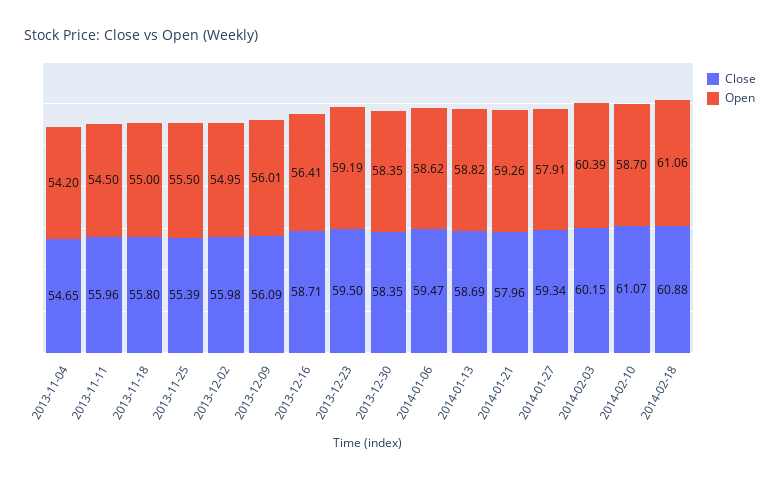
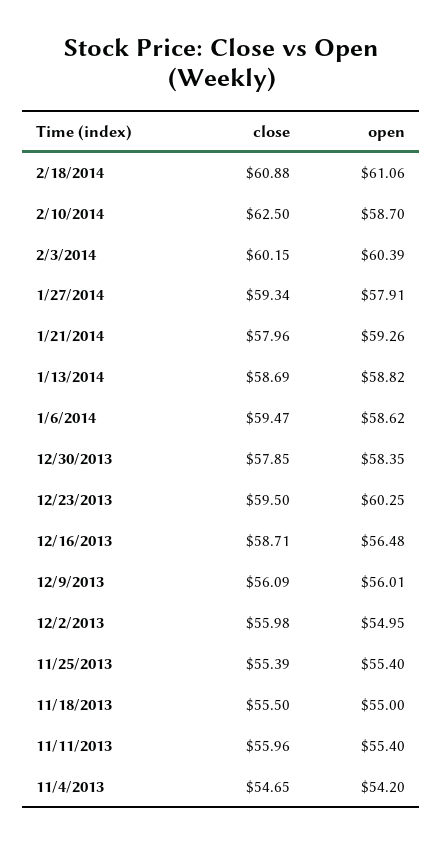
  {
    "Close": {
      "2013-11-04": 54.65,
      "2013-11-11": 55.96,
-     "2013-11-18": 55.8,
+     "2013-11-18": 55.5,
      "2013-11-25": 55.39,
      "2013-12-02": 55.98,
      "2013-12-09": 56.09,
      "2013-12-16": 58.71,
      "2013-12-23": 59.5,
-     "2013-12-30": 58.35,
+     "2013-12-30": 57.85,
      "2014-01-06": 59.47,
      "2014-01-13": 58.69,
      "2014-01-21": 57.96,
      "2014-01-27": 59.34,
      "2014-02-03": 60.15,
-     "2014-02-10": 61.07,
+     "2014-02-10": 62.5,
      "2014-02-18": 60.88
    },
    "Open": {
      "2013-11-04": 54.2,
-     "2013-11-11": 54.5,
+     "2013-11-11": 55.4,
      "2013-11-18": 55,
-     "2013-11-25": 55.5,
+     "2013-11-25": 55.4,
      "2013-12-02": 54.95,
      "2013-12-09": 56.01,
-     "2013-12-16": 56.41,
+     "2013-12-16": 56.48,
-     "2013-12-23": 59.19,
+     "2013-12-23": 60.25,
      "2013-12-30": 58.35,
      "2014-01-06": 58.62,
      "2014-01-13": 58.82,
      "2014-01-21": 59.26,
      "2014-01-27": 57.91,
      "2014-02-03": 60.39,
      "2014-02-10": 58.7,
      "2014-02-18": 61.06
    }
  }

